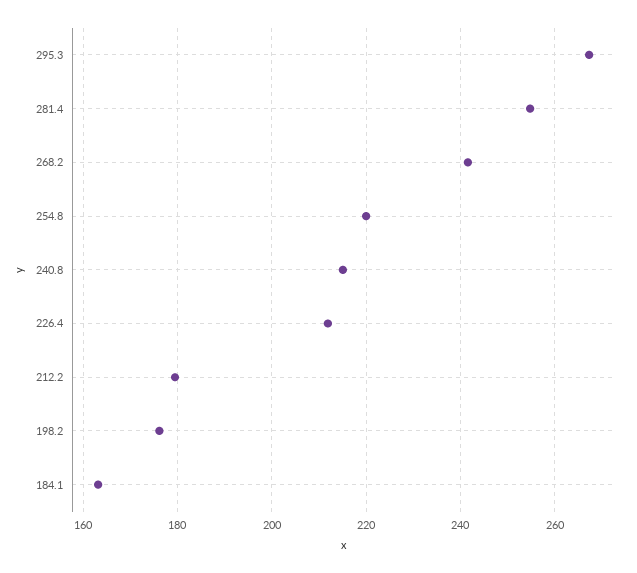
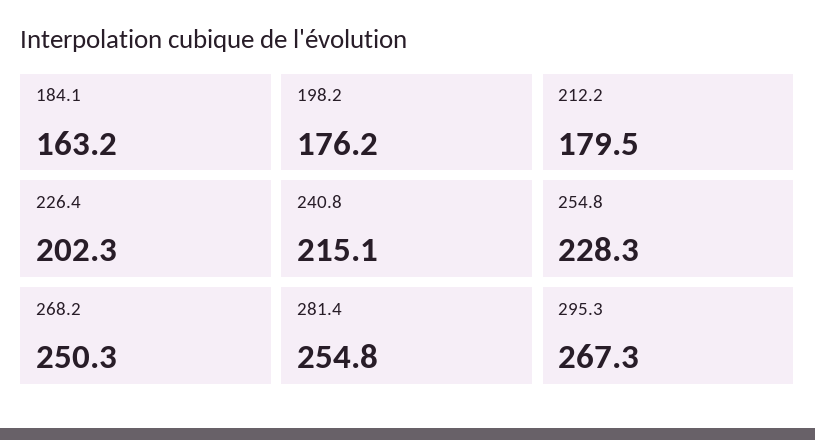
  {
    "295.3": 267.3,
    "281.4": 254.8,
-   "268.2": 242,
+   "268.2": 250.3,
-   "254.8": 220,
+   "254.8": 228.3,
    "240.8": 215.1,
-   "226.4": 212,
+   "226.4": 202.3,
    "212.2": 179.5,
    "198.2": 176.2,
    "184.1": 163.2
  }

